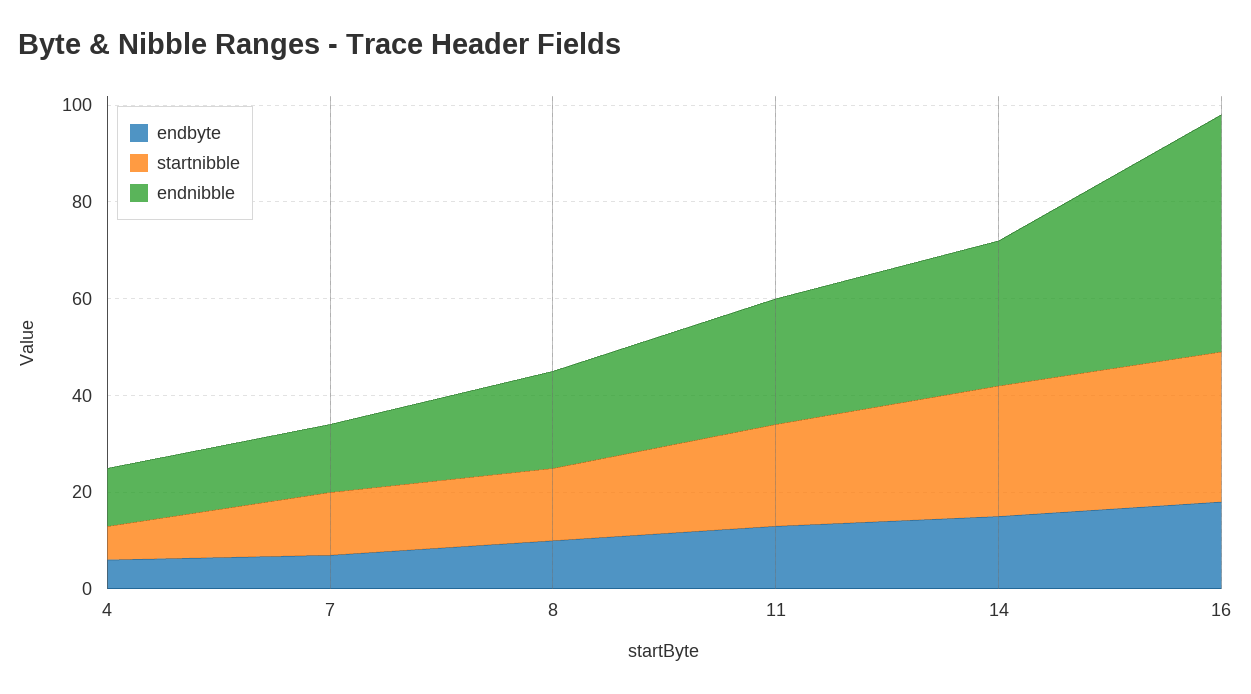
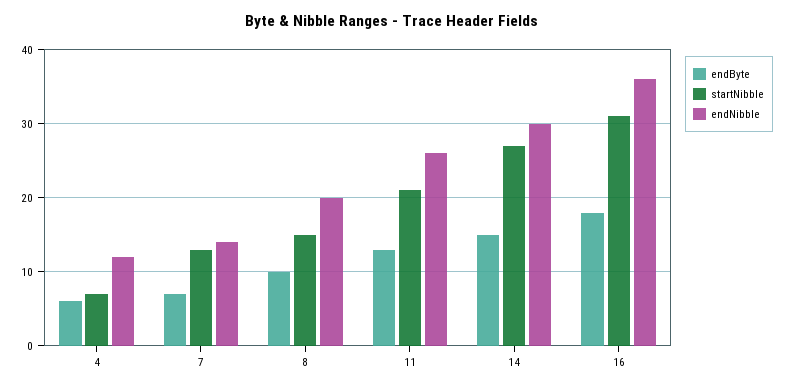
  {
    "endbyte": {
      "4": 6,
      "7": 7,
      "8": 10,
      "11": 13,
      "14": 15,
      "16": 18
    },
    "startnibble": {
      "4": 7,
      "7": 13,
      "8": 15,
      "11": 21,
      "14": 27,
      "16": 31
    },
    "endnibble": {
      "4": 12,
      "7": 14,
      "8": 20,
      "11": 26,
      "14": 30,
-     "16": 50
+     "16": 36
    }
  }

